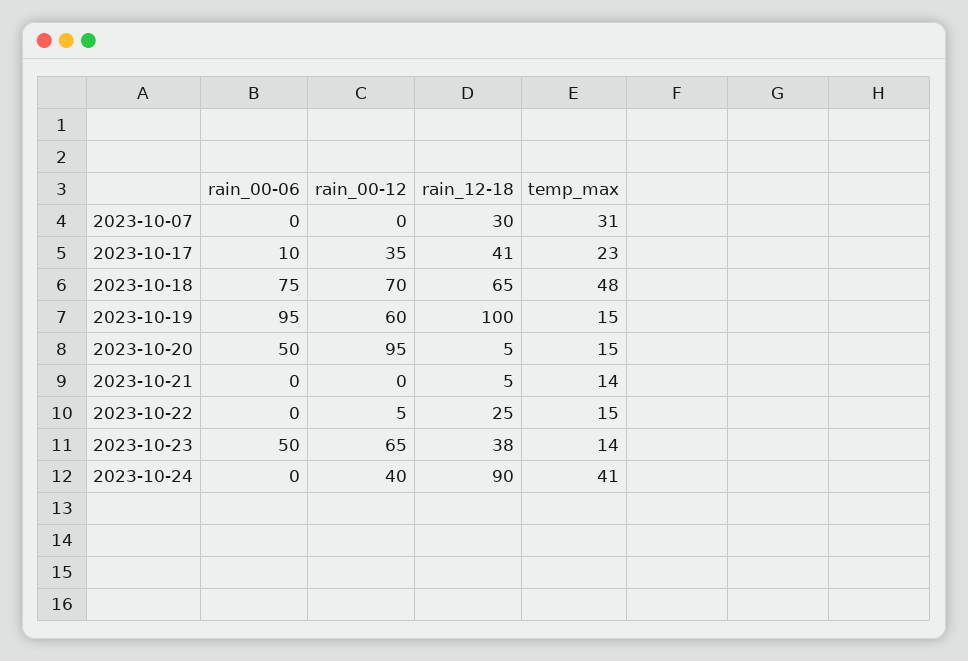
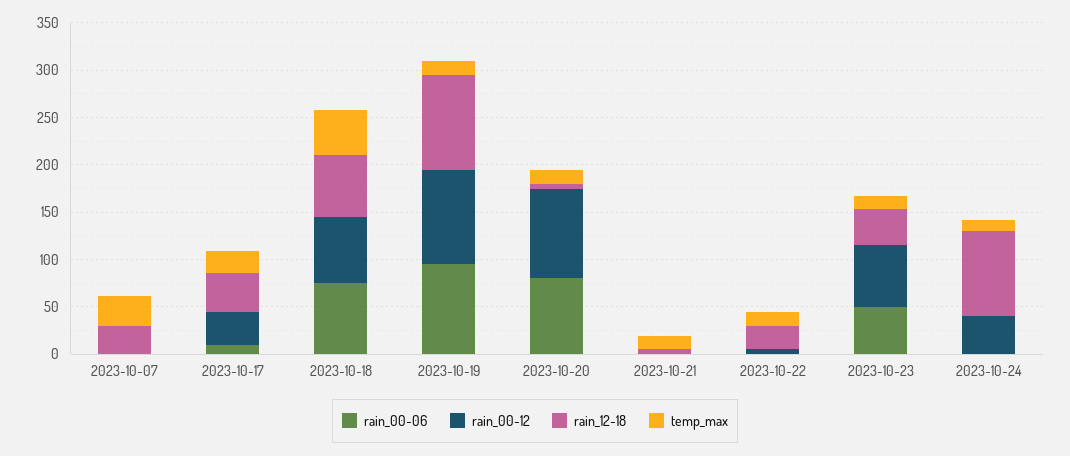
  {
    "rain_00-06": {
      "2023-10-07": 0,
      "2023-10-17": 10,
      "2023-10-18": 75,
      "2023-10-19": 95,
-     "2023-10-20": 50,
+     "2023-10-20": 80,
      "2023-10-21": 0,
      "2023-10-22": 0,
      "2023-10-23": 50,
      "2023-10-24": 0
    },
    "rain_00-12": {
      "2023-10-07": 0,
      "2023-10-17": 35,
      "2023-10-18": 70,
-     "2023-10-19": 60,
+     "2023-10-19": 100,
      "2023-10-20": 95,
      "2023-10-21": 0,
      "2023-10-22": 5,
      "2023-10-23": 65,
      "2023-10-24": 40
    },
    "rain_12-18": {
      "2023-10-07": 30,
      "2023-10-17": 41,
      "2023-10-18": 65,
      "2023-10-19": 100,
      "2023-10-20": 5,
      "2023-10-21": 5,
      "2023-10-22": 25,
      "2023-10-23": 38,
      "2023-10-24": 90
    },
    "temp_max": {
      "2023-10-07": 31,
      "2023-10-17": 23,
      "2023-10-18": 48,
      "2023-10-19": 15,
      "2023-10-20": 15,
      "2023-10-21": 14,
      "2023-10-22": 15,
      "2023-10-23": 14,
-     "2023-10-24": 41
+     "2023-10-24": 10
    }
  }

